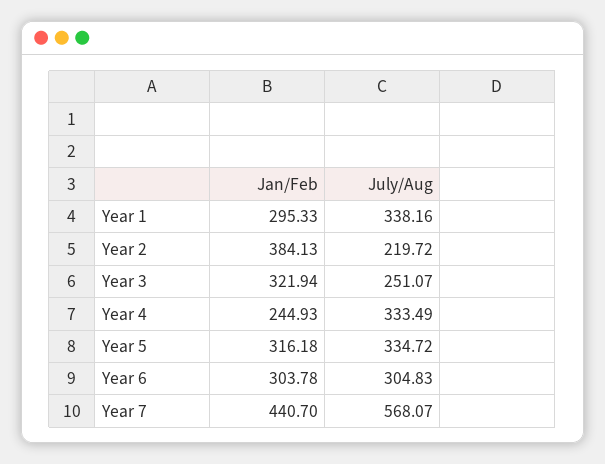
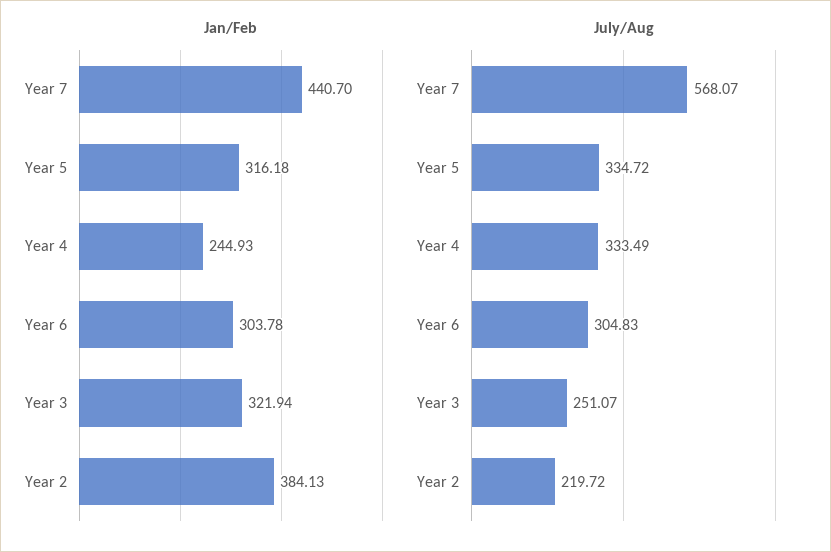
  {
    "Jan/Feb": {
-     "Year 1": 295.33,
      "Year 2": 384.13,
      "Year 3": 321.94,
      "Year 4": 244.93,
      "Year 5": 316.18,
      "Year 6": 303.78,
      "Year 7": 440.7
    },
    "July/Aug": {
-     "Year 1": 338.16,
      "Year 2": 219.72,
      "Year 3": 251.07,
      "Year 4": 333.49,
      "Year 5": 334.72,
      "Year 6": 304.83,
      "Year 7": 568.07
    }
  }

